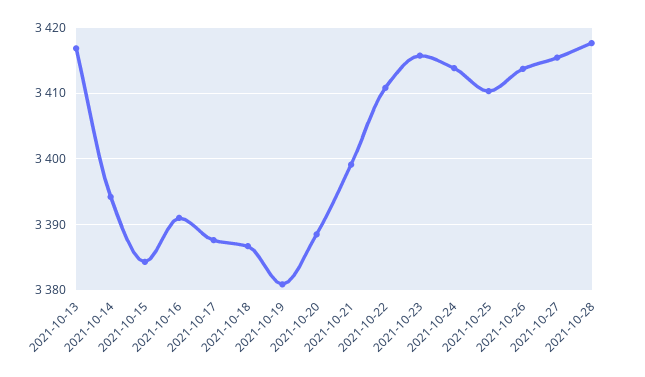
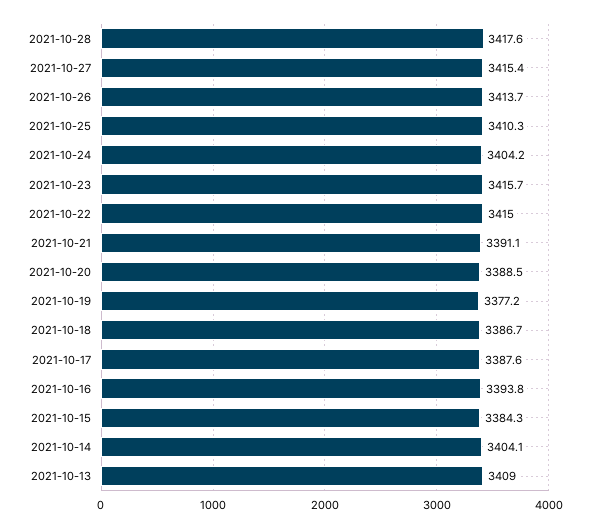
  {
-   "2021-10-13": 3417,
+   "2021-10-13": 3409,
-   "2021-10-14": 3394,
+   "2021-10-14": 3404.1,
    "2021-10-15": 3384.3,
-   "2021-10-16": 3391,
+   "2021-10-16": 3393.8,
    "2021-10-17": 3387.6,
    "2021-10-18": 3386.7,
-   "2021-10-19": 3381,
+   "2021-10-19": 3377.2,
    "2021-10-20": 3388.5,
-   "2021-10-21": 3399,
+   "2021-10-21": 3391.1,
-   "2021-10-22": 3411,
+   "2021-10-22": 3415,
    "2021-10-23": 3415.7,
-   "2021-10-24": 3414,
+   "2021-10-24": 3404.2,
    "2021-10-25": 3410.3,
    "2021-10-26": 3413.7,
    "2021-10-27": 3415.4,
    "2021-10-28": 3417.6
  }

